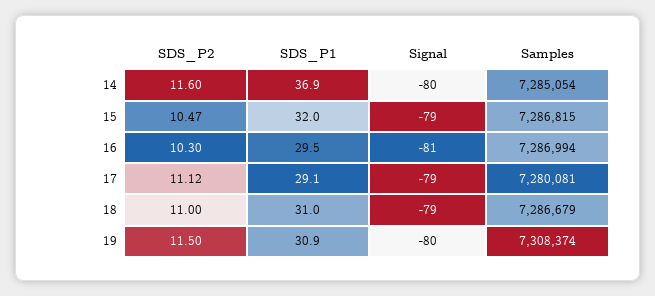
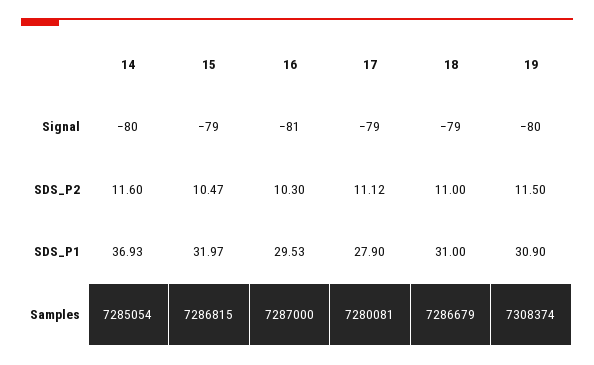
  {
    "SDS_P2": {
      "14": 11.6,
      "15": 10.47,
      "16": 10.3,
      "17": 11.12,
      "18": 11,
      "19": 11.5
    },
    "SDS_P1": {
      "14": 36.93,
      "15": 31.97,
      "16": 29.53,
-     "17": 29.1,
+     "17": 27.9,
      "18": 31,
      "19": 30.9
    },
    "Signal": {
      "14": -80,
      "15": -79,
      "16": -81,
      "17": -79,
      "18": -79,
      "19": -80
    },
    "Samples": {
      "14": 7285054,
      "15": 7286815,
-     "16": 7286994,
+     "16": 7287000,
      "17": 7280081,
      "18": 7286679,
      "19": 7308374
    }
  }

